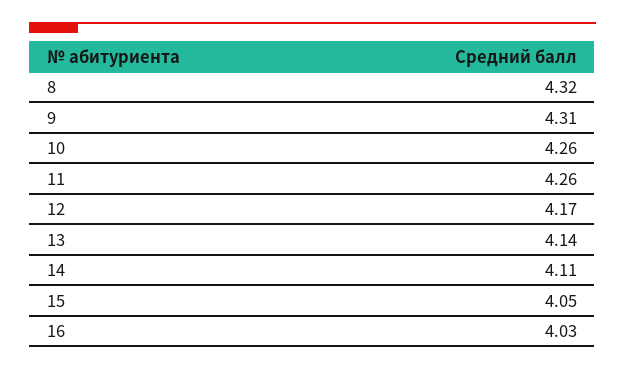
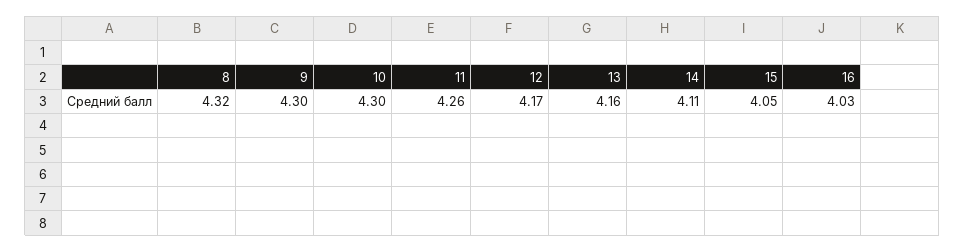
  {
    "8": 4.32,
-   "9": 4.31,
+   "9": 4.3,
-   "10": 4.26,
+   "10": 4.3,
    "11": 4.26,
    "12": 4.17,
-   "13": 4.14,
+   "13": 4.16,
    "14": 4.11,
    "15": 4.05,
    "16": 4.03
  }

